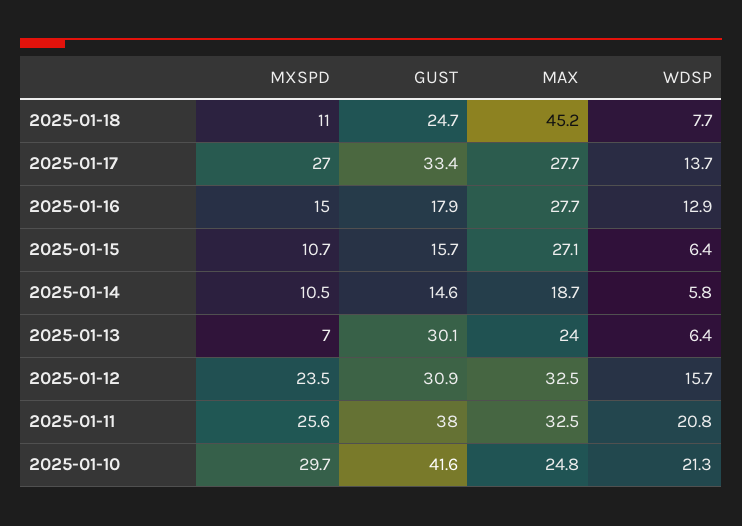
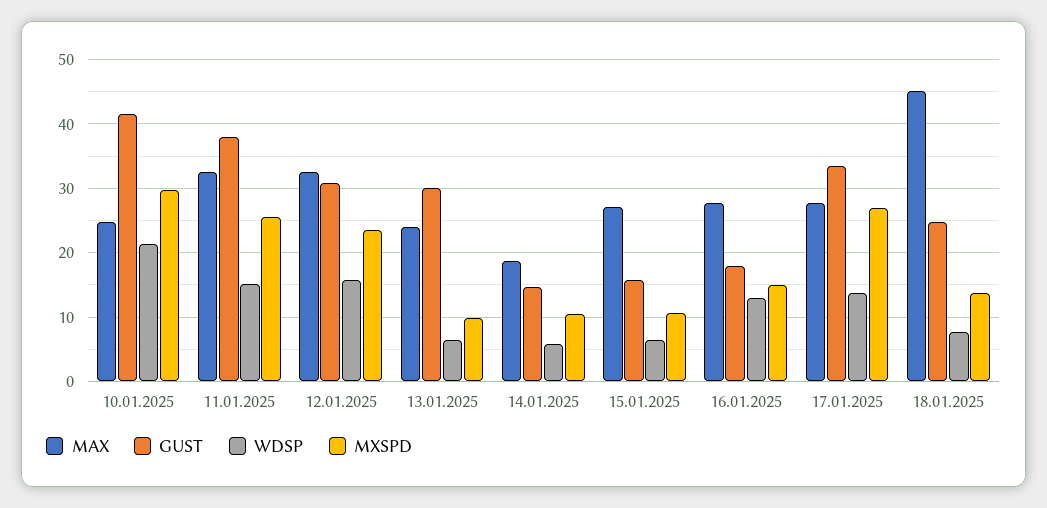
  {
    "MXSPD": {
-     "2025-01-18": 11,
+     "2025-01-18": 14,
      "2025-01-17": 27,
      "2025-01-16": 15,
      "2025-01-15": 10.7,
      "2025-01-14": 10.5,
-     "2025-01-13": 7,
+     "2025-01-13": 10,
      "2025-01-12": 23.5,
      "2025-01-11": 25.6,
      "2025-01-10": 29.7
    },
    "GUST": {
      "2025-01-18": 24.7,
      "2025-01-17": 33.4,
      "2025-01-16": 17.9,
      "2025-01-15": 15.7,
      "2025-01-14": 14.6,
      "2025-01-13": 30.1,
      "2025-01-12": 30.9,
      "2025-01-11": 38,
      "2025-01-10": 41.6
    },
    "MAX": {
      "2025-01-18": 45.2,
      "2025-01-17": 27.7,
      "2025-01-16": 27.7,
      "2025-01-15": 27.1,
      "2025-01-14": 18.7,
      "2025-01-13": 24,
      "2025-01-12": 32.5,
      "2025-01-11": 32.5,
      "2025-01-10": 24.8
    },
    "WDSP": {
      "2025-01-18": 7.7,
      "2025-01-17": 13.7,
      "2025-01-16": 12.9,
      "2025-01-15": 6.4,
      "2025-01-14": 5.8,
      "2025-01-13": 6.4,
      "2025-01-12": 15.7,
-     "2025-01-11": 20.8,
+     "2025-01-11": 15,
      "2025-01-10": 21.3
    }
  }

